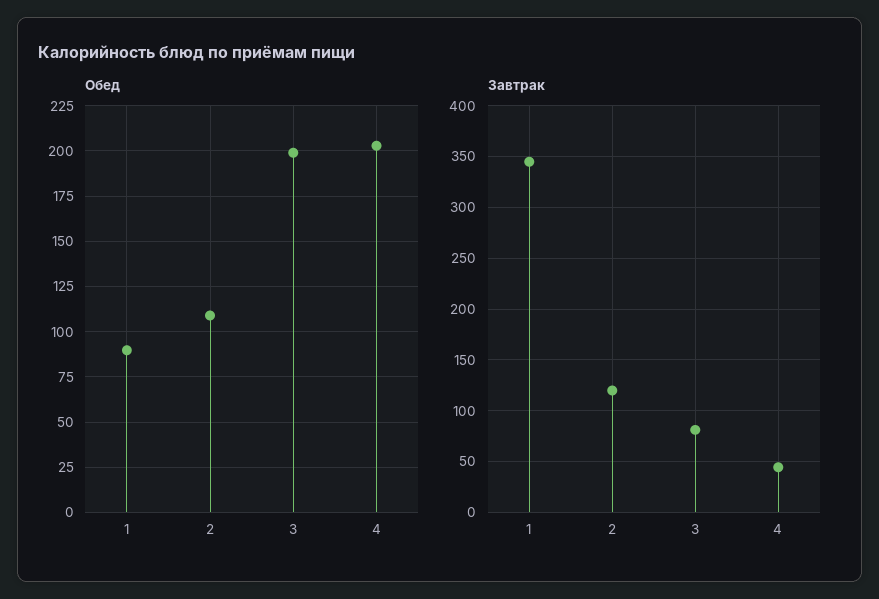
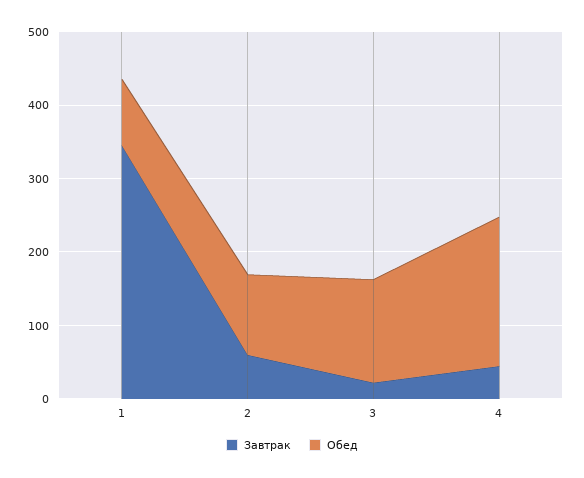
  {
    "Обед": {
      "1": 90,
      "2": 110,
-     "3": 200,
+     "3": 140,
      "4": 205
    },
    "Завтрак": {
      "1": 350,
-     "2": 120,
+     "2": 60,
-     "3": 80,
+     "3": 20,
      "4": 40
    }
  }

